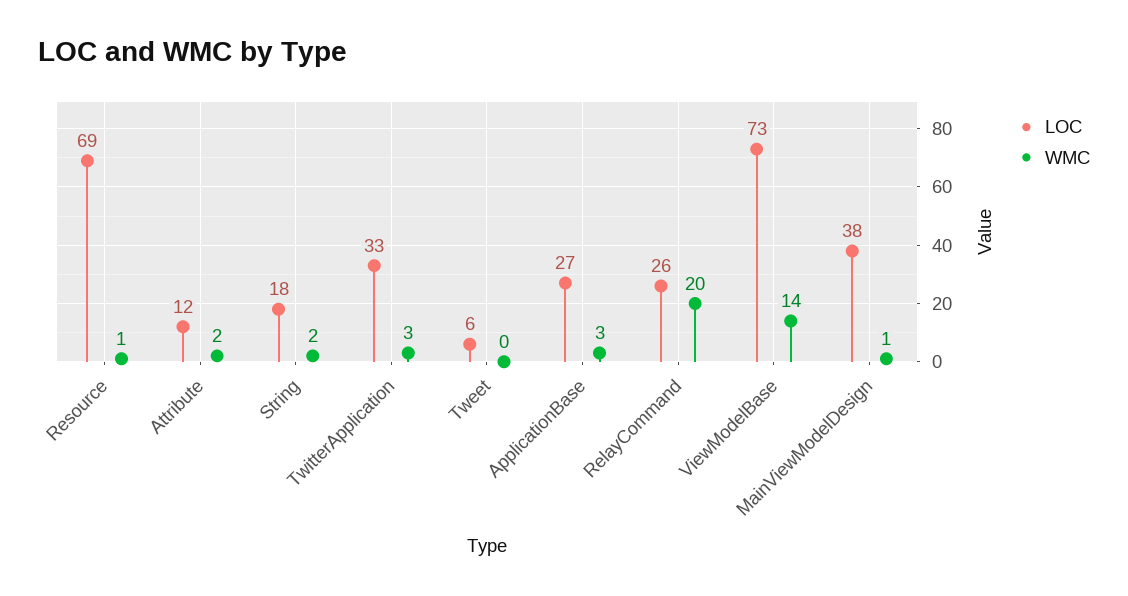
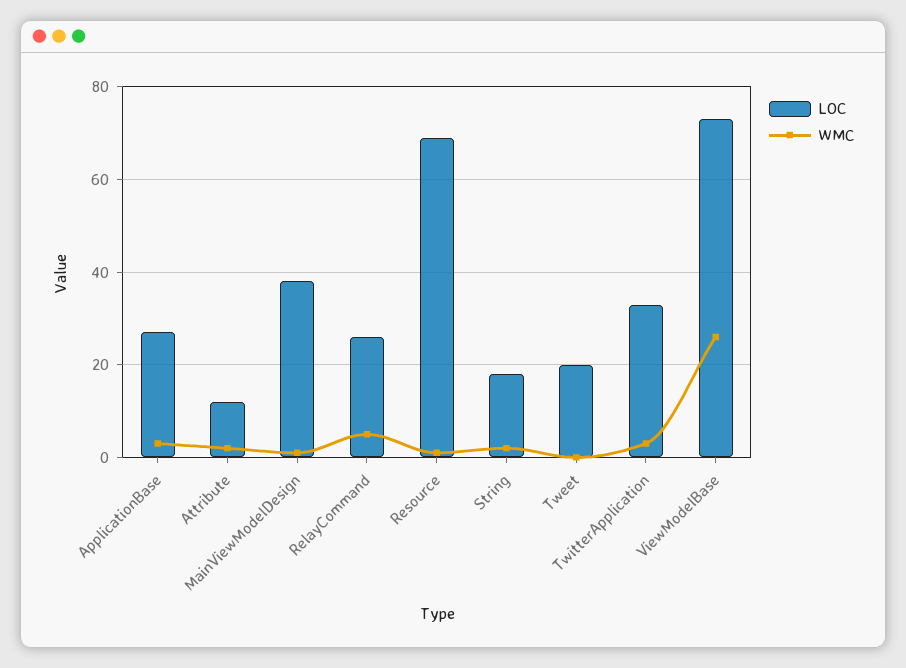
  {
    "LOC": {
      "Resource": 69,
      "Attribute": 12,
      "String": 18,
      "TwitterApplication": 33,
-     "Tweet": 6,
+     "Tweet": 20,
      "ApplicationBase": 27,
      "RelayCommand": 26,
      "ViewModelBase": 73,
      "MainViewModelDesign": 38
    },
    "WMC": {
      "Resource": 1,
      "Attribute": 2,
      "String": 2,
      "TwitterApplication": 3,
      "Tweet": 0,
      "ApplicationBase": 3,
-     "RelayCommand": 20,
+     "RelayCommand": 5,
-     "ViewModelBase": 14,
+     "ViewModelBase": 25,
      "MainViewModelDesign": 1
    }
  }

